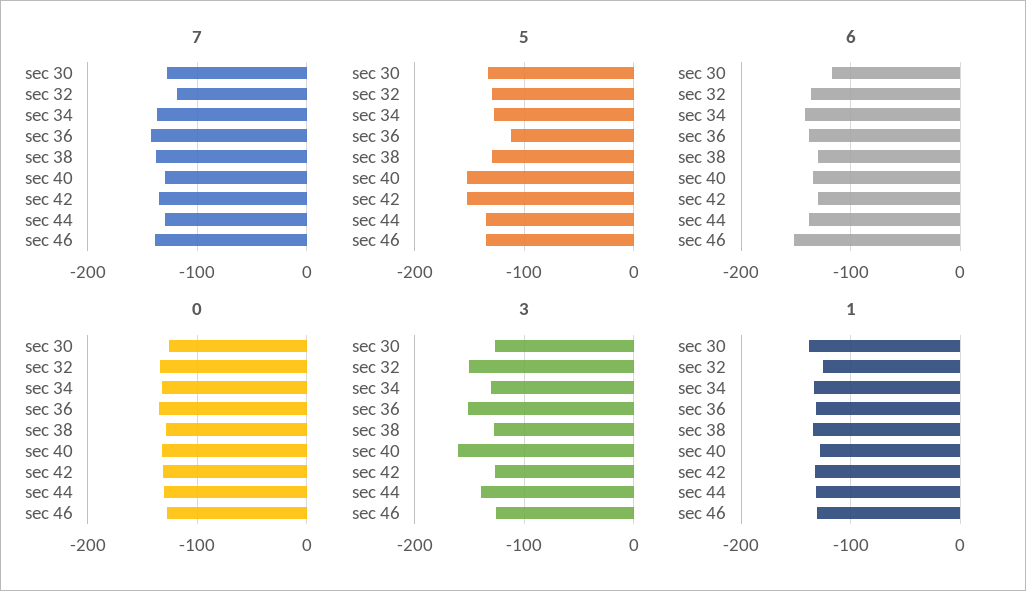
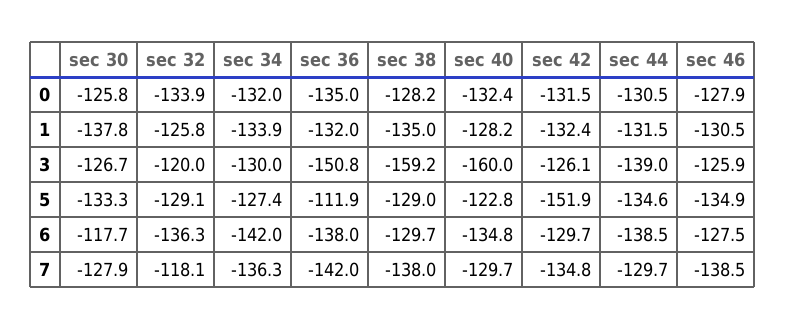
  {
    "7": {
      "sec 30": -127.9,
      "sec 32": -118.1,
      "sec 34": -136.3,
      "sec 36": -142,
      "sec 38": -138,
      "sec 40": -129.7,
      "sec 42": -134.8,
      "sec 44": -129.7,
      "sec 46": -138.5
    },
    "5": {
      "sec 30": -133.3,
      "sec 32": -129.1,
      "sec 34": -127.4,
      "sec 36": -111.9,
      "sec 38": -129,
-     "sec 40": -150,
+     "sec 40": -122.8,
      "sec 42": -151.9,
      "sec 44": -134.6,
      "sec 46": -134.9
    },
    "6": {
      "sec 30": -117.7,
      "sec 32": -136.3,
      "sec 34": -142,
      "sec 36": -138,
      "sec 38": -129.7,
      "sec 40": -134.8,
      "sec 42": -129.7,
      "sec 44": -138.5,
-     "sec 46": -150
+     "sec 46": -127.5
    },
    "0": {
      "sec 30": -125.8,
      "sec 32": -133.9,
      "sec 34": -132,
      "sec 36": -135,
      "sec 38": -128.2,
      "sec 40": -132.4,
      "sec 42": -131.5,
      "sec 44": -130.5,
      "sec 46": -127.9
    },
    "3": {
      "sec 30": -126.7,
-     "sec 32": -150,
+     "sec 32": -120,
      "sec 34": -130,
      "sec 36": -150.8,
-     "sec 38": -130,
+     "sec 38": -159.2,
      "sec 40": -160,
      "sec 42": -126.1,
      "sec 44": -139,
      "sec 46": -125.9
    },
    "1": {
      "sec 30": -137.8,
      "sec 32": -125.8,
      "sec 34": -133.9,
      "sec 36": -132,
      "sec 38": -135,
      "sec 40": -128.2,
      "sec 42": -132.4,
      "sec 44": -131.5,
      "sec 46": -130.5
    }
  }

